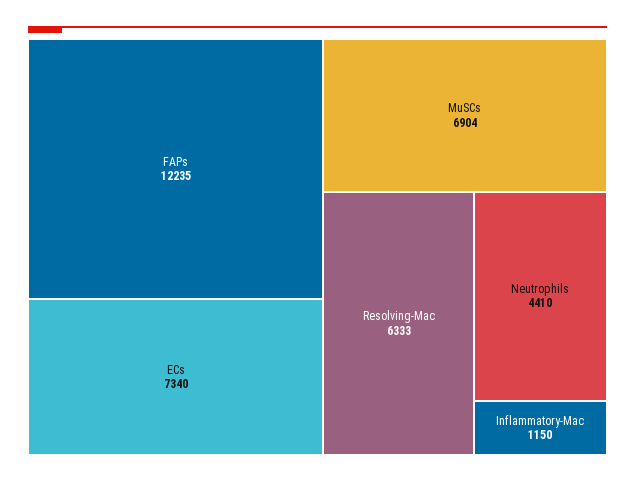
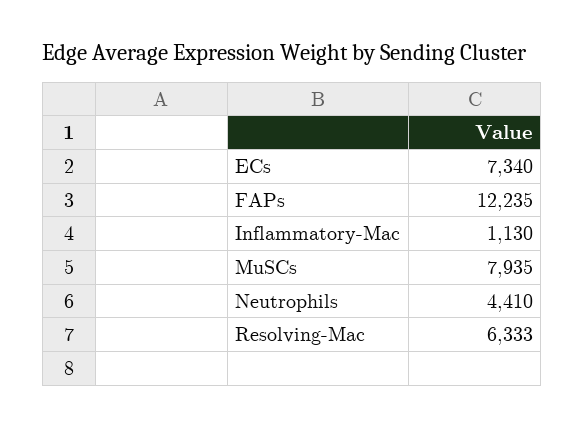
  {
    "FAPs": 12235,
    "ECs": 7340,
-   "MuSCs": 6904,
+   "MuSCs": 7935,
    "Resolving-Mac": 6333,
    "Neutrophils": 4410,
-   "Inflammatory-Mac": 1150
+   "Inflammatory-Mac": 1130
  }

